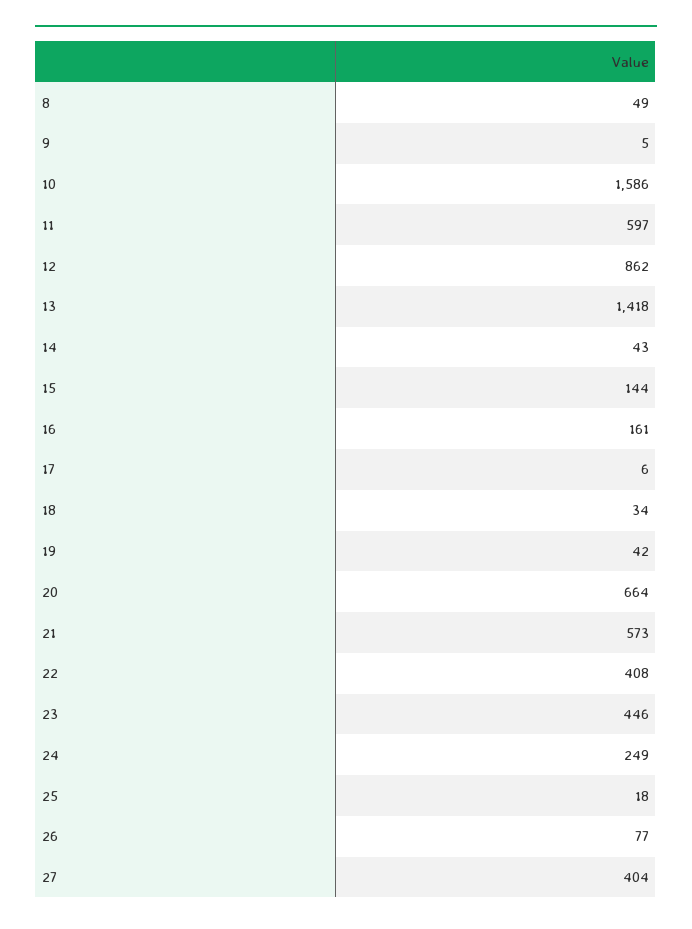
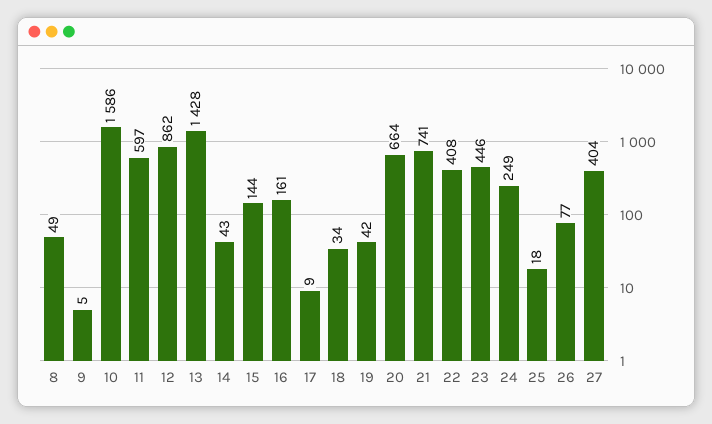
  {
    "8": 49,
    "9": 5,
    "10": 1586,
    "11": 597,
    "12": 862,
-   "13": 1418,
+   "13": 1428,
    "14": 43,
    "15": 144,
    "16": 161,
-   "17": 6,
+   "17": 9,
    "18": 34,
    "19": 42,
    "20": 664,
-   "21": 573,
+   "21": 741,
    "22": 408,
    "23": 446,
    "24": 249,
    "25": 18,
    "26": 77,
    "27": 404
  }

